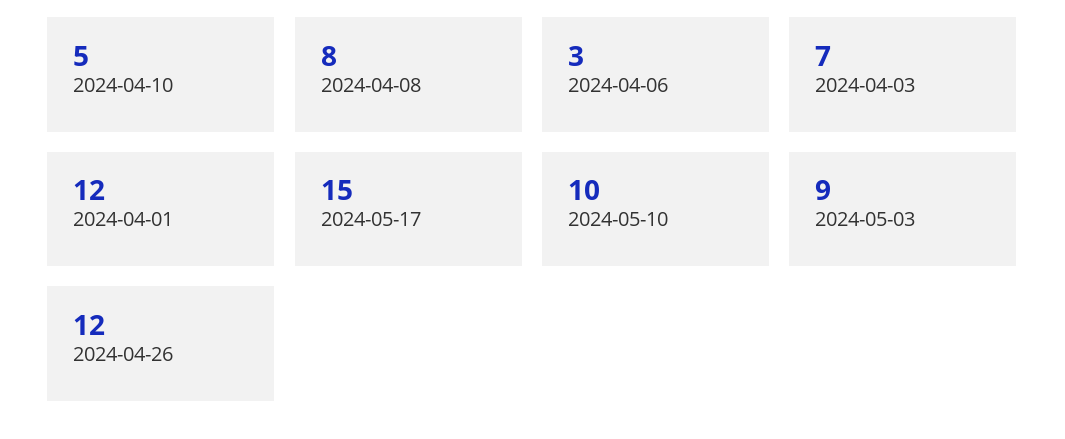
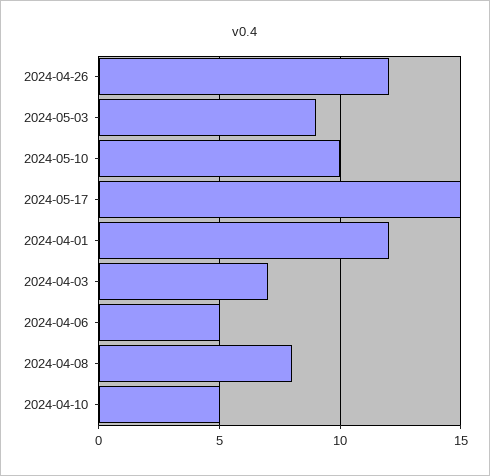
  {
    "2024-04-10": 5,
    "2024-04-08": 8,
-   "2024-04-06": 3,
+   "2024-04-06": 5,
    "2024-04-03": 7,
    "2024-04-01": 12,
    "2024-05-17": 15,
    "2024-05-10": 10,
    "2024-05-03": 9,
    "2024-04-26": 12
  }

